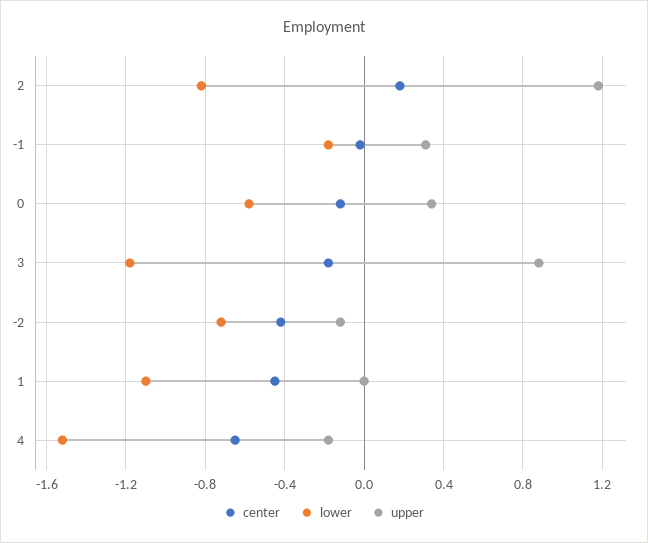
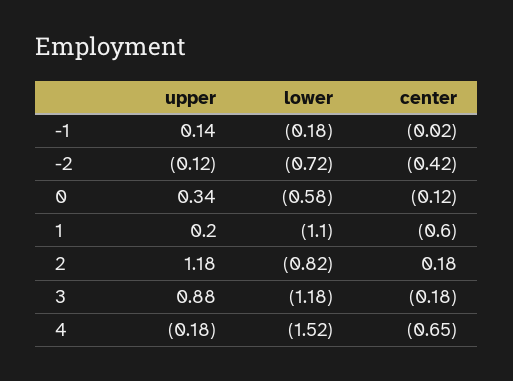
  {
    "center": {
      "2": 0.18,
      "-1": -0.02,
      "0": -0.12,
      "3": -0.18,
      "-2": -0.42,
-     "1": -0.45,
+     "1": -0.6,
      "4": -0.65
    },
    "lower": {
      "2": -0.82,
      "-1": -0.18,
      "0": -0.58,
      "3": -1.18,
      "-2": -0.72,
      "1": -1.1,
      "4": -1.52
    },
    "upper": {
      "2": 1.18,
-     "-1": 0.3,
+     "-1": 0.14,
      "0": 0.34,
      "3": 0.88,
      "-2": -0.12,
-     "1": 0,
+     "1": 0.2,
      "4": -0.18
    }
  }

